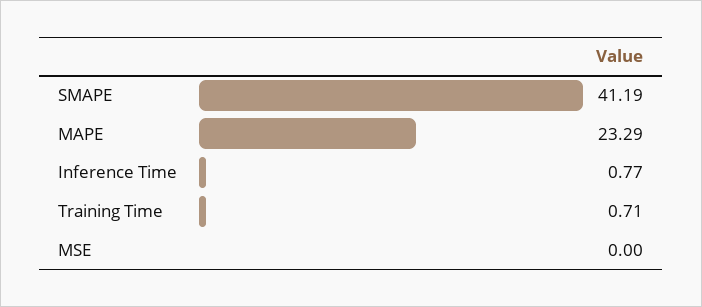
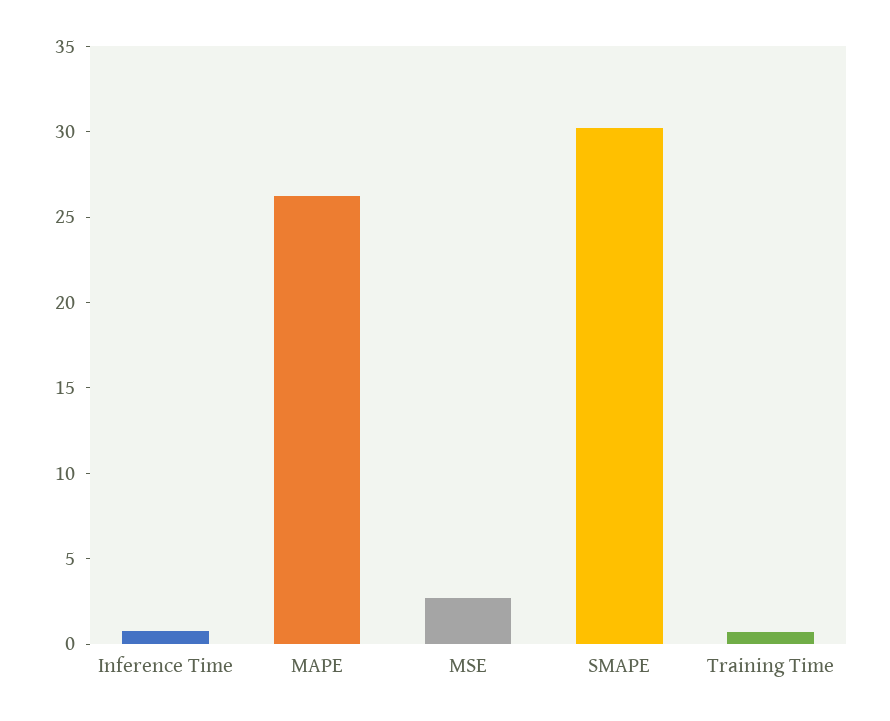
  {
-   "SMAPE": 41.19,
+   "SMAPE": 30,
-   "MAPE": 23.29,
+   "MAPE": 26,
    "Inference Time": 0.77,
    "Training Time": 0.71,
-   "MSE": 0
+   "MSE": 3
  }

